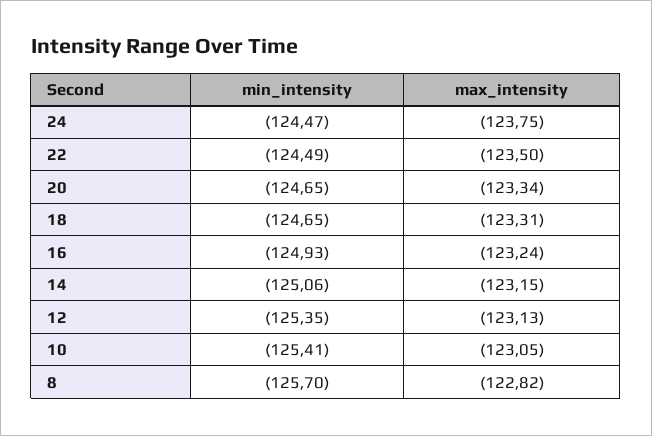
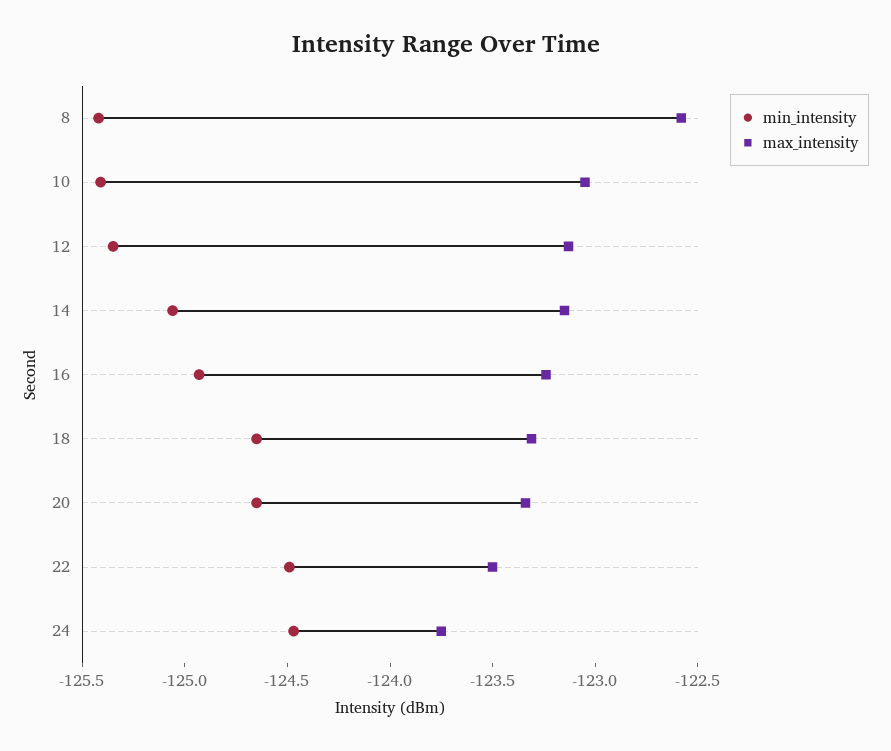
  {
    "min_intensity": {
      "24": -124.47,
      "22": -124.49,
      "20": -124.65,
      "18": -124.65,
      "16": -124.93,
      "14": -125.06,
      "12": -125.35,
      "10": -125.41,
-     "8": -125.7
+     "8": -125.4
    },
    "max_intensity": {
      "24": -123.75,
      "22": -123.5,
      "20": -123.34,
      "18": -123.31,
      "16": -123.24,
      "14": -123.15,
      "12": -123.13,
      "10": -123.05,
-     "8": -122.82
+     "8": -122.6
    }
  }

